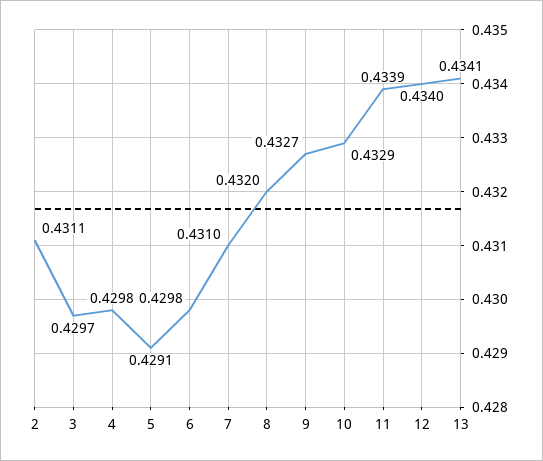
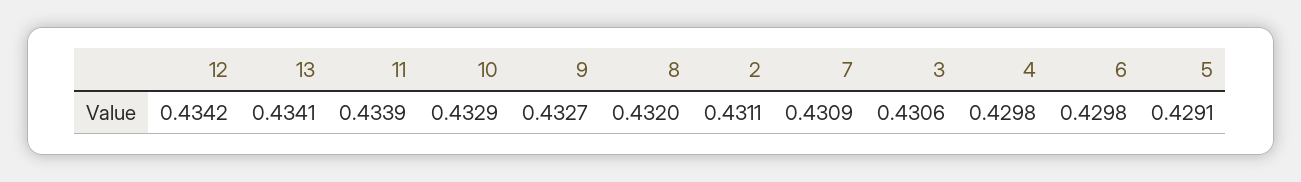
  {
    "2": 0.4311,
-   "3": 0.4297,
+   "3": 0.4306,
    "4": 0.4298,
    "5": 0.4291,
    "6": 0.4298,
-   "7": 0.431,
+   "7": 0.4309,
    "8": 0.432,
    "9": 0.4327,
    "10": 0.4329,
    "11": 0.4339,
-   "12": 0.434,
+   "12": 0.4342,
    "13": 0.4341
  }

